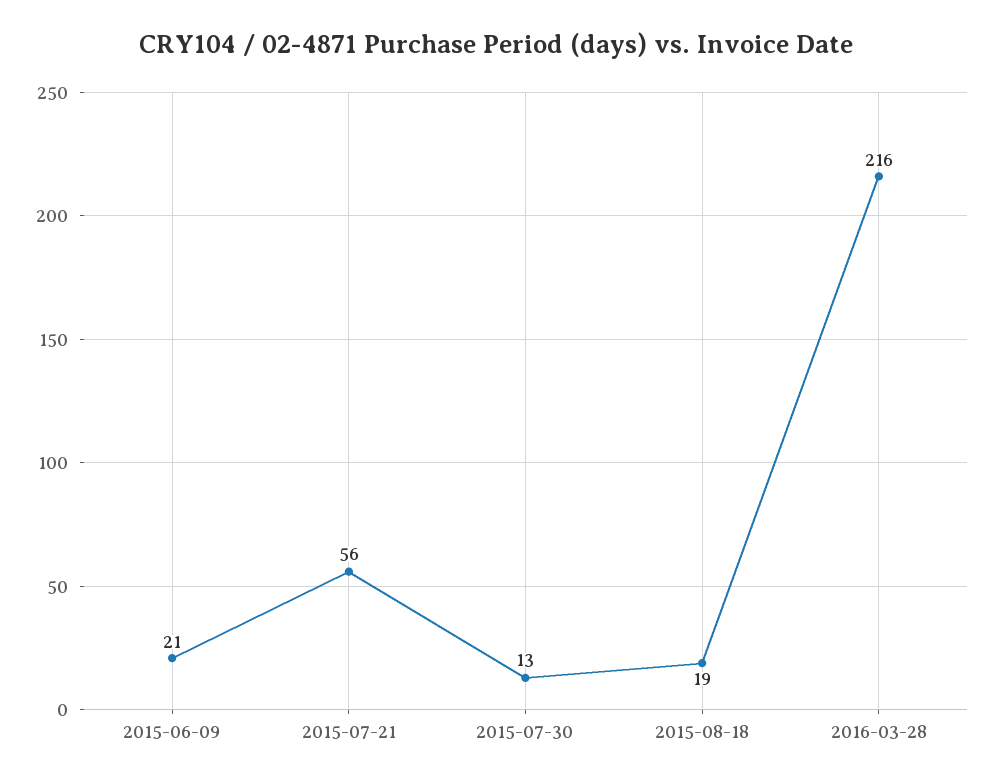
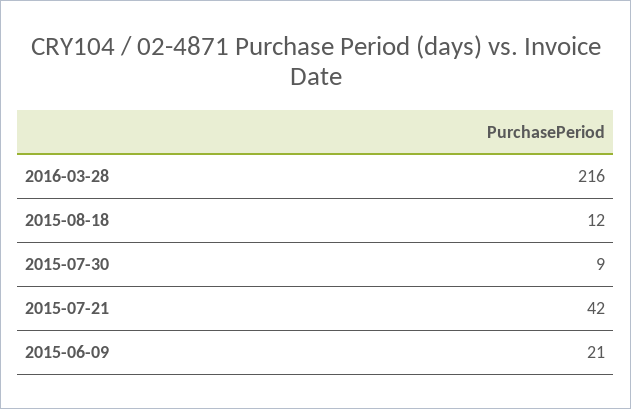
  {
    "2015-06-09": 21,
-   "2015-07-21": 56,
+   "2015-07-21": 42,
-   "2015-07-30": 13,
+   "2015-07-30": 9,
-   "2015-08-18": 19,
+   "2015-08-18": 12,
    "2016-03-28": 216
  }

